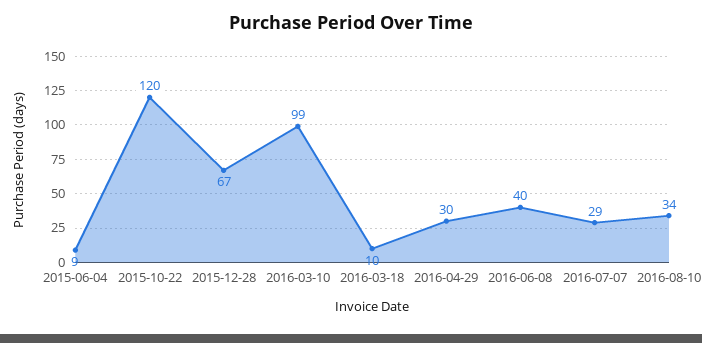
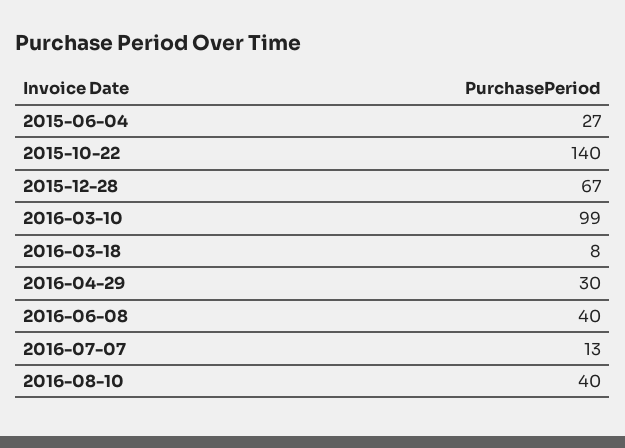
  {
-   "2015-06-04": 9,
+   "2015-06-04": 27,
-   "2015-10-22": 120,
+   "2015-10-22": 140,
    "2015-12-28": 67,
    "2016-03-10": 99,
-   "2016-03-18": 10,
+   "2016-03-18": 8,
    "2016-04-29": 30,
    "2016-06-08": 40,
-   "2016-07-07": 29,
+   "2016-07-07": 13,
-   "2016-08-10": 34
+   "2016-08-10": 40
  }

